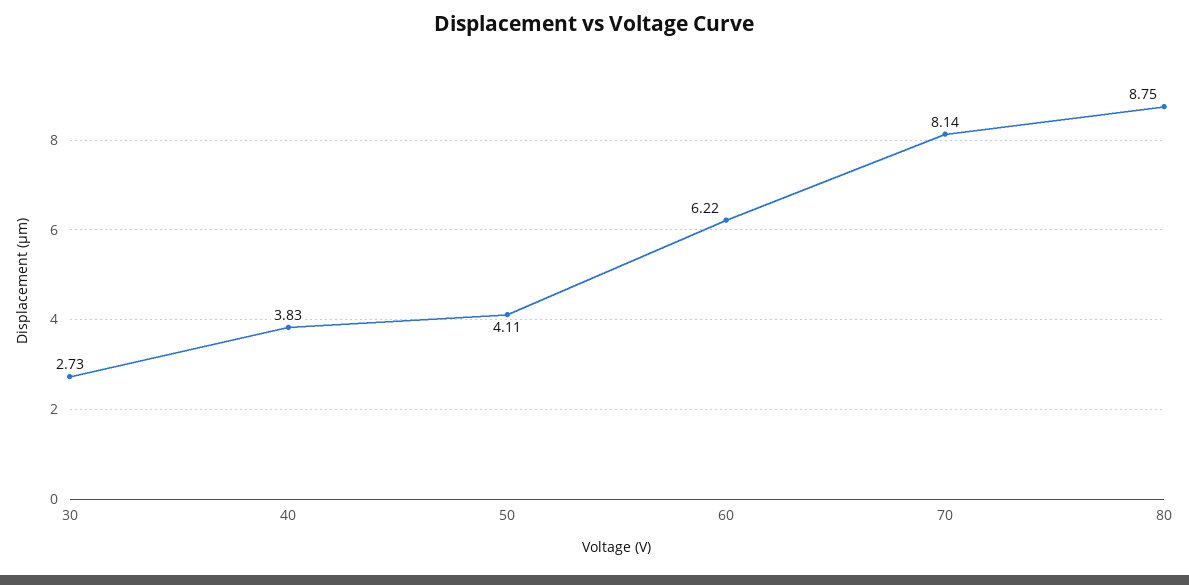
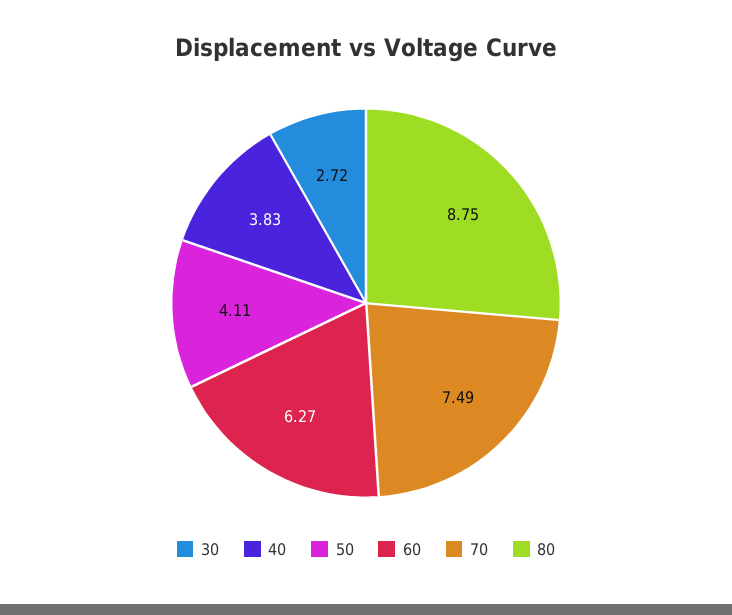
  {
-   "30": 2.73,
+   "30": 2.72,
    "40": 3.83,
    "50": 4.11,
-   "60": 6.22,
+   "60": 6.27,
-   "70": 8.14,
+   "70": 7.49,
    "80": 8.75
  }

